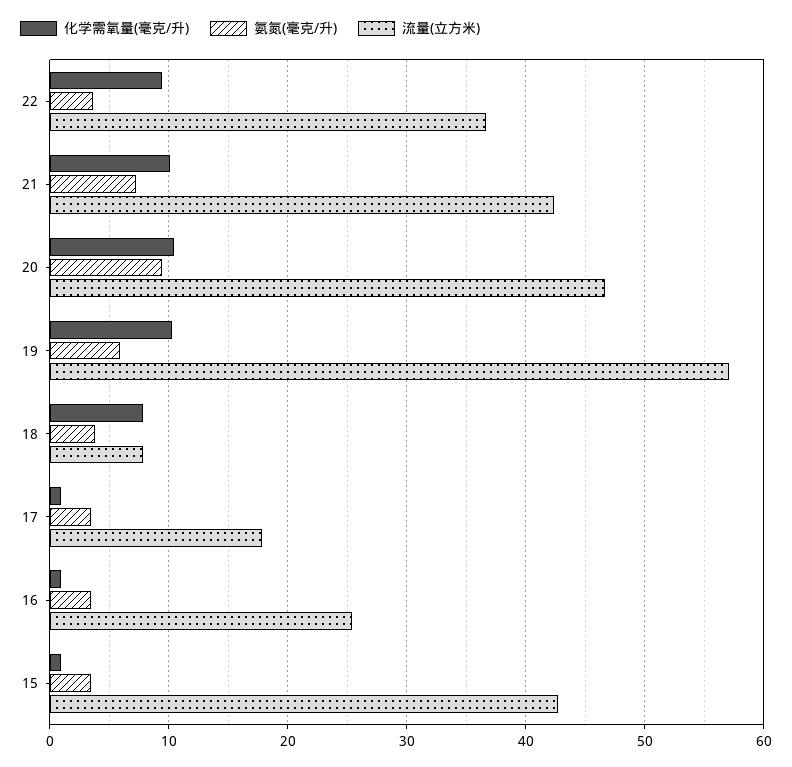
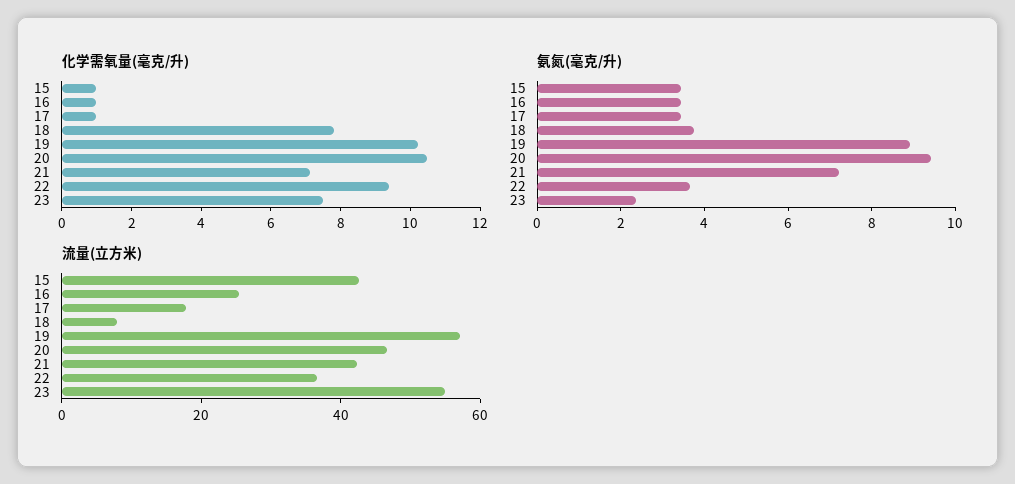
  {
    "化学需氧量(毫克/升)": {
      "22": 9.5,
-     "21": 10,
+     "21": 7,
      "20": 10.5,
      "19": 10,
      "18": 8,
      "17": 1,
      "16": 1,
-     "15": 1
+     "15": 1,
+     "23": 7.5
    },
    "氨氮(毫克/升)": {
      "22": 3.5,
      "21": 7,
      "20": 9.5,
-     "19": 6,
+     "19": 9,
      "18": 4,
      "17": 3.5,
      "16": 3.5,
-     "15": 3.5
+     "15": 3.5,
+     "23": 2.5
    },
    "流量(立方米)": {
      "22": 37,
      "21": 42,
      "20": 47,
      "19": 57,
      "18": 8,
      "17": 18,
      "16": 25,
-     "15": 43
+     "15": 43,
+     "23": 55
    }
  }

